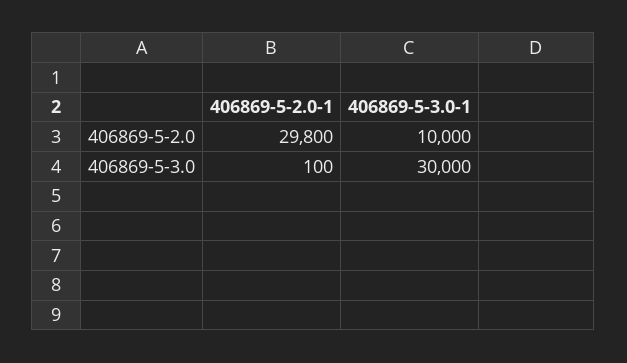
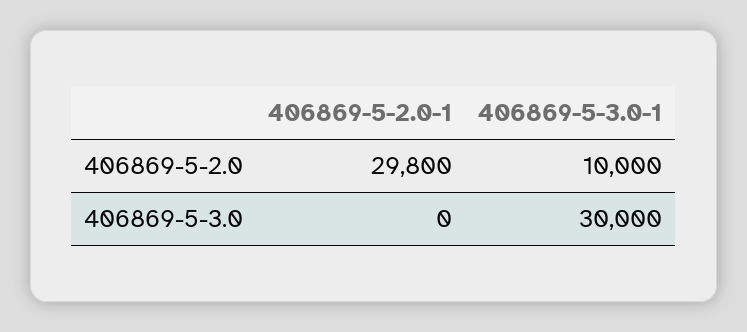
  {
    "406869-5-2.0-1": {
      "406869-5-2.0": 29800,
-     "406869-5-3.0": 100
+     "406869-5-3.0": 0
    },
    "406869-5-3.0-1": {
      "406869-5-2.0": 10000,
      "406869-5-3.0": 30000
    }
  }

